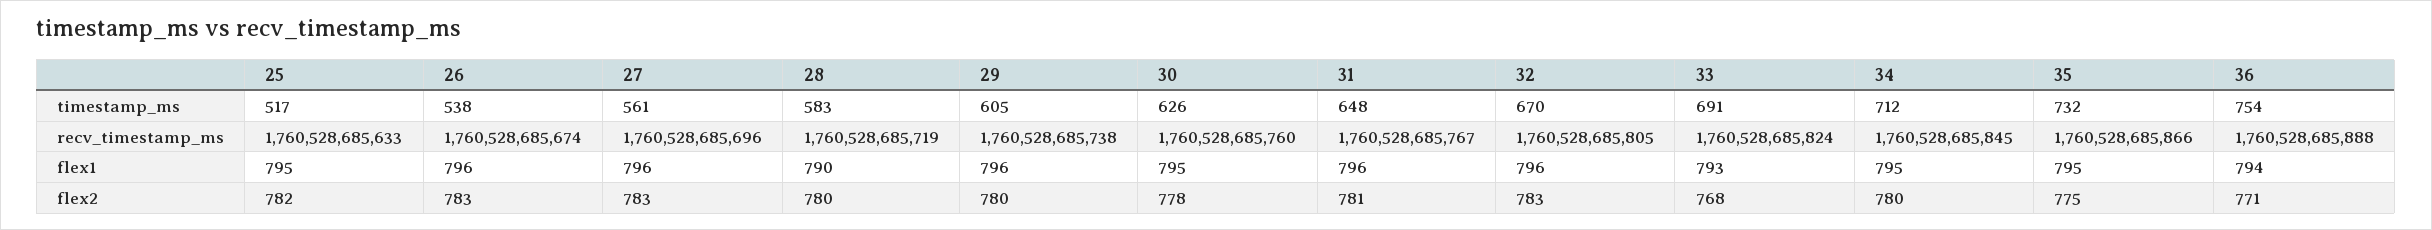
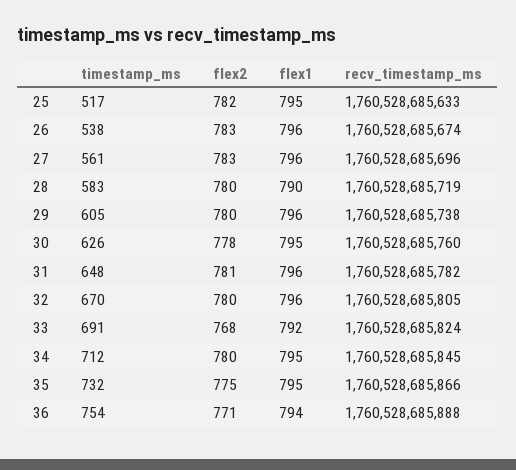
  {
    "25": {
      "timestamp_ms": 517,
      "recv_timestamp_ms": 1760528685633,
      "flex1": 795,
      "flex2": 782
    },
    "26": {
      "timestamp_ms": 538,
      "recv_timestamp_ms": 1760528685674,
      "flex1": 796,
      "flex2": 783
    },
    "27": {
      "timestamp_ms": 561,
      "recv_timestamp_ms": 1760528685696,
      "flex1": 796,
      "flex2": 783
    },
    "28": {
      "timestamp_ms": 583,
      "recv_timestamp_ms": 1760528685719,
      "flex1": 790,
      "flex2": 780
    },
    "29": {
      "timestamp_ms": 605,
      "recv_timestamp_ms": 1760528685738,
      "flex1": 796,
      "flex2": 780
    },
    "30": {
      "timestamp_ms": 626,
      "recv_timestamp_ms": 1760528685760,
      "flex1": 795,
      "flex2": 778
    },
    "31": {
      "timestamp_ms": 648,
-     "recv_timestamp_ms": 1760528685767,
+     "recv_timestamp_ms": 1760528685782,
      "flex1": 796,
      "flex2": 781
    },
    "32": {
      "timestamp_ms": 670,
      "recv_timestamp_ms": 1760528685805,
      "flex1": 796,
-     "flex2": 783
+     "flex2": 780
    },
    "33": {
      "timestamp_ms": 691,
      "recv_timestamp_ms": 1760528685824,
-     "flex1": 793,
+     "flex1": 792,
      "flex2": 768
    },
    "34": {
      "timestamp_ms": 712,
      "recv_timestamp_ms": 1760528685845,
      "flex1": 795,
      "flex2": 780
    },
    "35": {
      "timestamp_ms": 732,
      "recv_timestamp_ms": 1760528685866,
      "flex1": 795,
      "flex2": 775
    },
    "36": {
      "timestamp_ms": 754,
      "recv_timestamp_ms": 1760528685888,
      "flex1": 794,
      "flex2": 771
    }
  }

